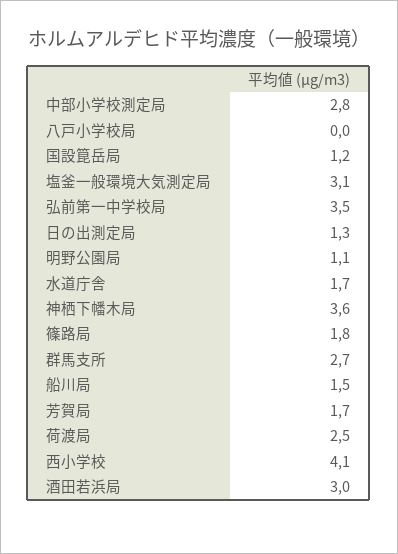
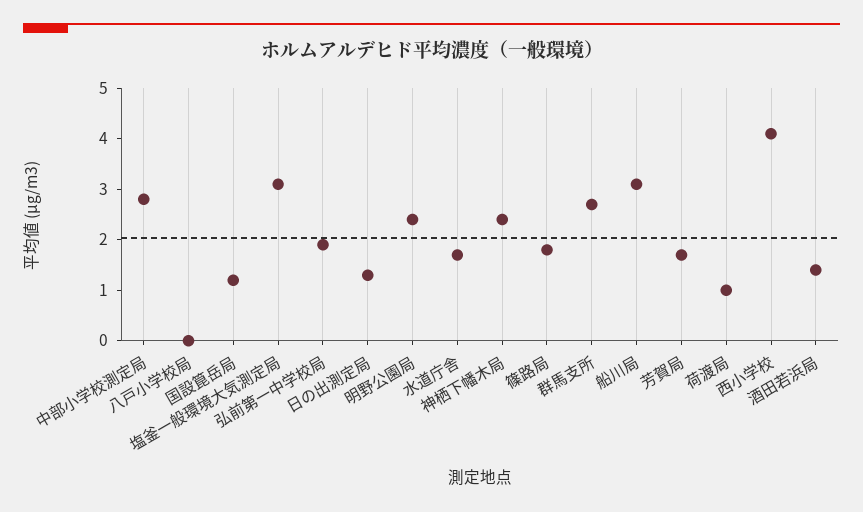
  {
    "中部小学校測定局": 2.8,
    "八戸小学校局": 0,
    "国設箟岳局": 1.2,
    "塩釜一般環境大気測定局": 3.1,
-   "弘前第一中学校局": 3.5,
+   "弘前第一中学校局": 2,
    "日の出測定局": 1.3,
-   "明野公園局": 1.1,
+   "明野公園局": 2.5,
    "水道庁舎": 1.7,
-   "神栖下幡木局": 3.6,
+   "神栖下幡木局": 2.5,
    "篠路局": 1.8,
    "群馬支所": 2.7,
-   "船川局": 1.5,
+   "船川局": 3,
    "芳賀局": 1.7,
-   "荷渡局": 2.5,
+   "荷渡局": 1,
    "西小学校": 4.1,
-   "酒田若浜局": 3
+   "酒田若浜局": 1.5
  }

